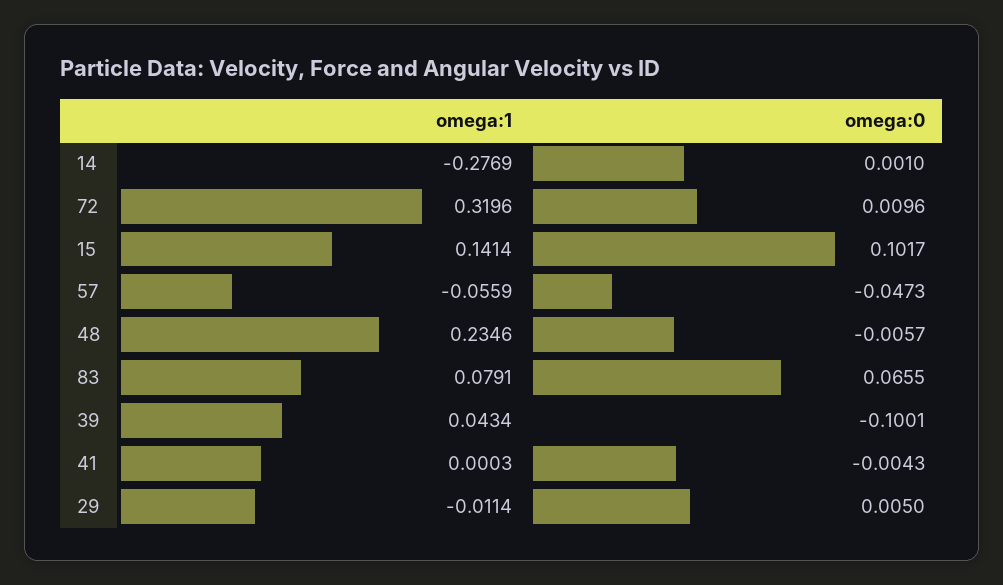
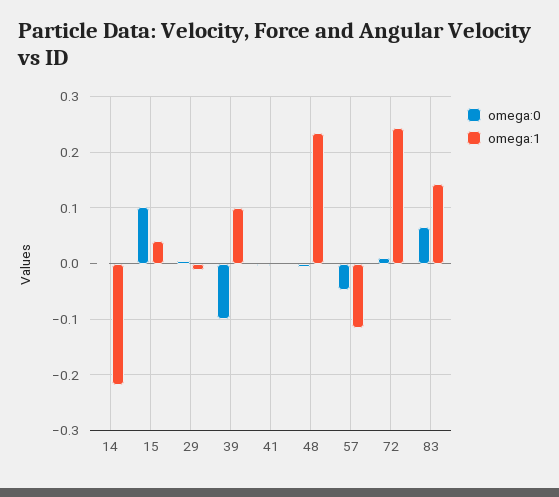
  {
    "omega:1": {
-     "14": -0.2769,
+     "14": -0.22,
-     "72": 0.3196,
+     "72": 0.24,
-     "15": 0.1414,
+     "15": 0.04,
-     "57": -0.0559,
+     "57": -0.12,
      "48": 0.2346,
-     "83": 0.0791,
+     "83": 0.14,
-     "39": 0.0434,
+     "39": 0.1,
      "41": 0.0003,
      "29": -0.0114
    },
    "omega:0": {
      "14": 0.001,
      "72": 0.0096,
      "15": 0.1017,
      "57": -0.0473,
      "48": -0.0057,
      "83": 0.0655,
      "39": -0.1001,
      "41": -0.0043,
      "29": 0.005
    }
  }

